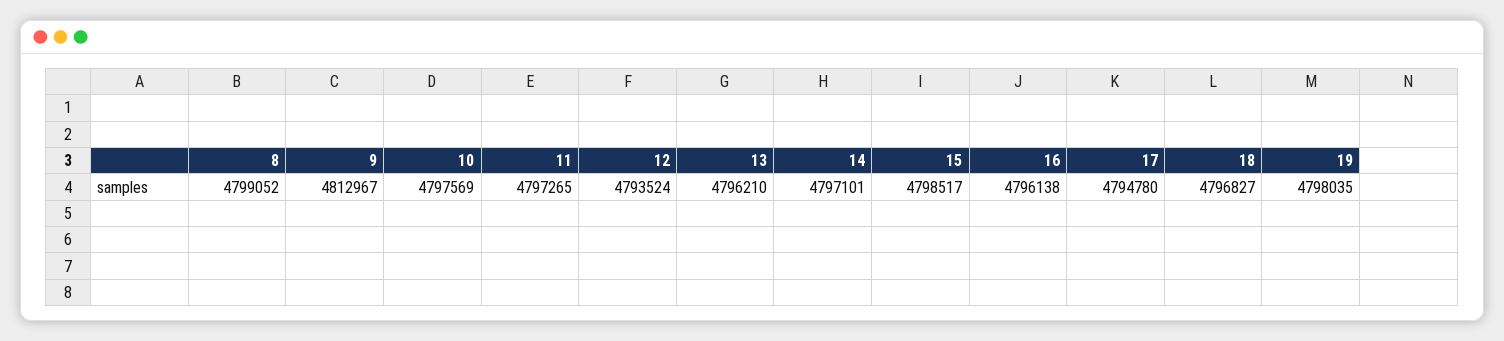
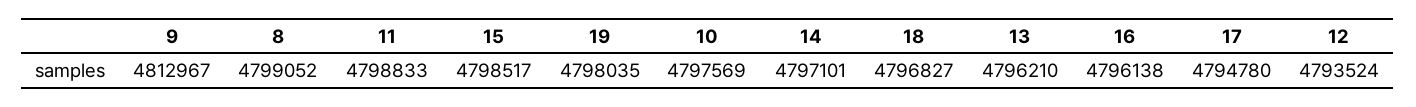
  {
    "8": 4799052,
    "9": 4812967,
    "10": 4797569,
-   "11": 4797265,
+   "11": 4798833,
    "12": 4793524,
    "13": 4796210,
    "14": 4797101,
    "15": 4798517,
    "16": 4796138,
    "17": 4794780,
    "18": 4796827,
    "19": 4798035
  }

